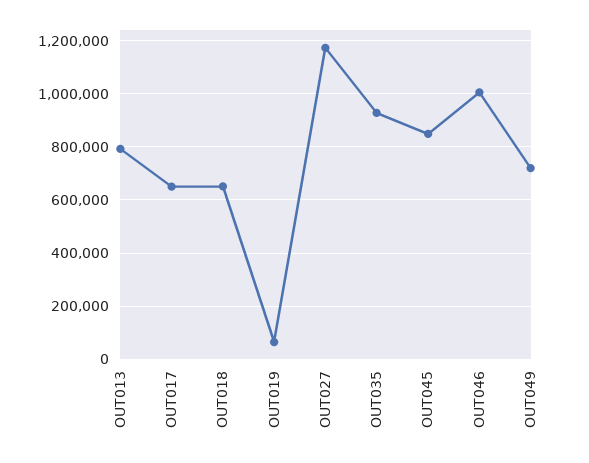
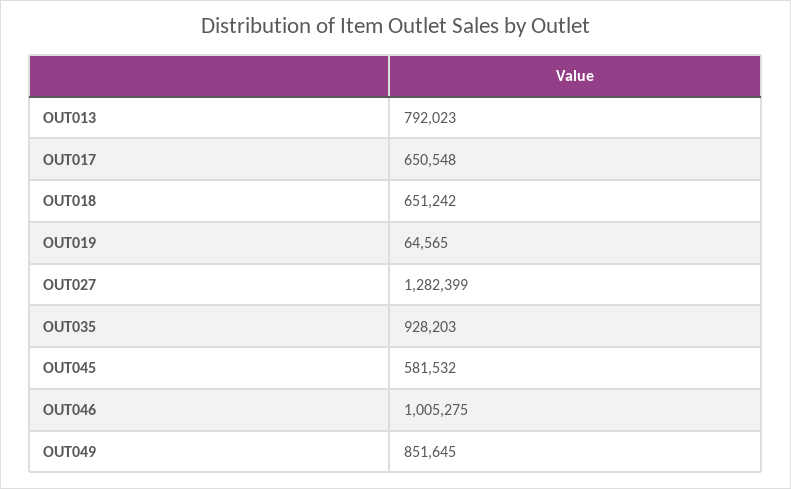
  {
    "OUT013": 792023,
    "OUT017": 650548,
    "OUT018": 651242,
    "OUT019": 64565,
-   "OUT027": 1175000,
+   "OUT027": 1282399,
    "OUT035": 928203,
-   "OUT045": 850000,
+   "OUT045": 581532,
    "OUT046": 1005275,
-   "OUT049": 725000
+   "OUT049": 851645
  }

